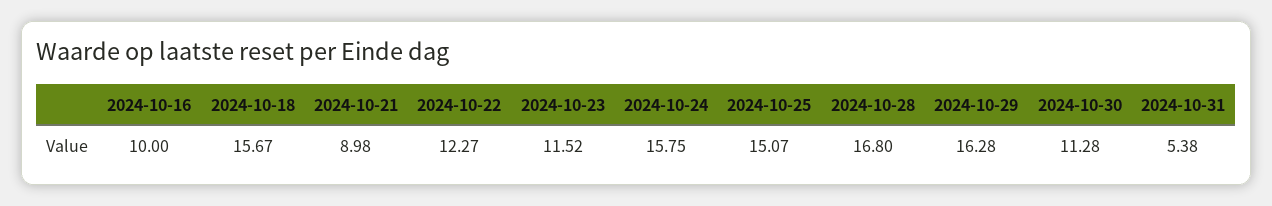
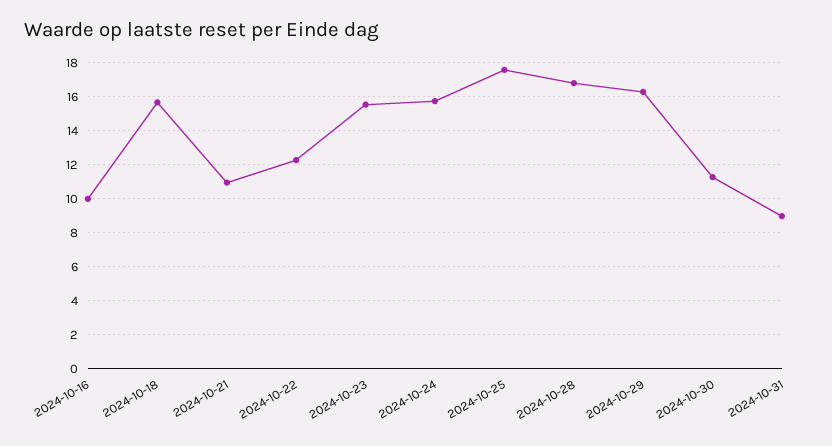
  {
    "2024-10-16": 10,
    "2024-10-18": 15.67,
-   "2024-10-21": 8.98,
+   "2024-10-21": 11,
    "2024-10-22": 12.27,
-   "2024-10-23": 11.52,
+   "2024-10-23": 15.5,
    "2024-10-24": 15.75,
-   "2024-10-25": 15.07,
+   "2024-10-25": 17.5,
    "2024-10-28": 16.8,
    "2024-10-29": 16.28,
    "2024-10-30": 11.28,
-   "2024-10-31": 5.38
+   "2024-10-31": 9
  }

